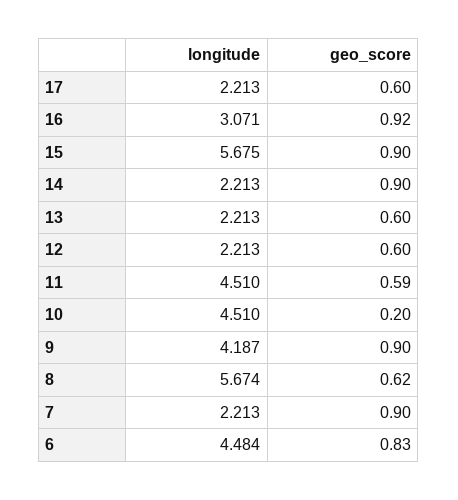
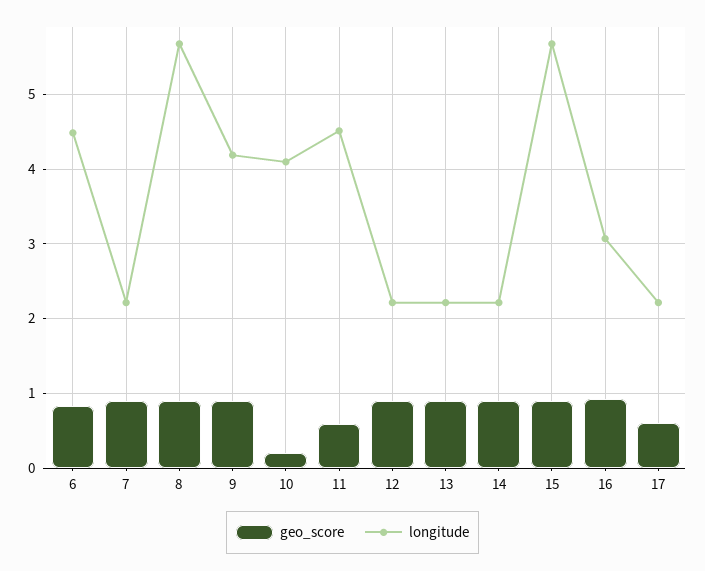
  {
    "longitude": {
      "17": 2.213,
      "16": 3.071,
      "15": 5.675,
      "14": 2.213,
      "13": 2.213,
      "12": 2.213,
      "11": 4.51,
-     "10": 4.51,
+     "10": 4.1,
      "9": 4.187,
      "8": 5.674,
      "7": 2.213,
      "6": 4.484
    },
    "geo_score": {
      "17": 0.6,
      "16": 0.92,
      "15": 0.9,
      "14": 0.9,
-     "13": 0.6,
+     "13": 0.9,
-     "12": 0.6,
+     "12": 0.9,
      "11": 0.59,
      "10": 0.2,
      "9": 0.9,
-     "8": 0.62,
+     "8": 0.9,
      "7": 0.9,
      "6": 0.83
    }
  }

